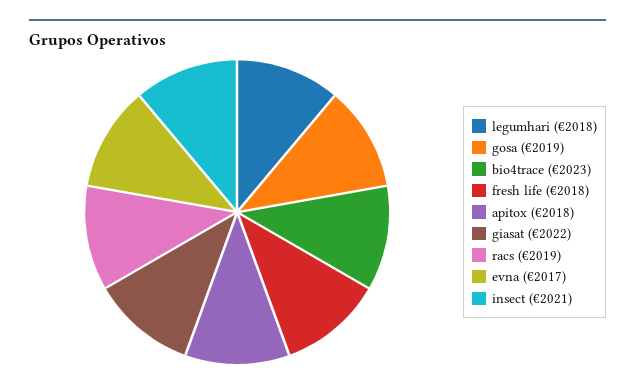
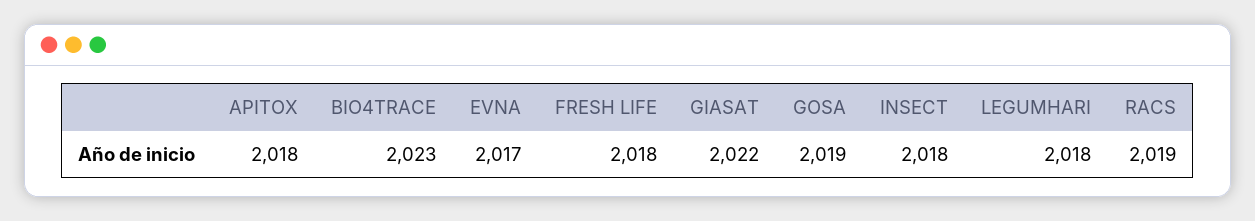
  {
    "legumhari": 2018,
    "gosa": 2019,
    "bio4trace": 2023,
    "fresh life": 2018,
    "apitox": 2018,
    "giasat": 2022,
    "racs": 2019,
    "evna": 2017,
-   "insect": 2021
+   "insect": 2018
  }

